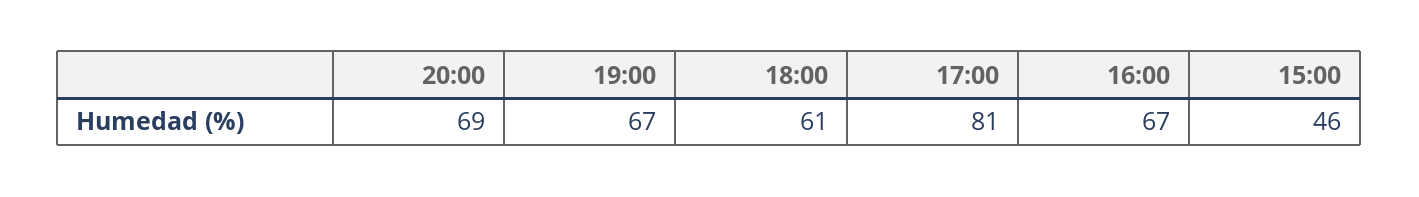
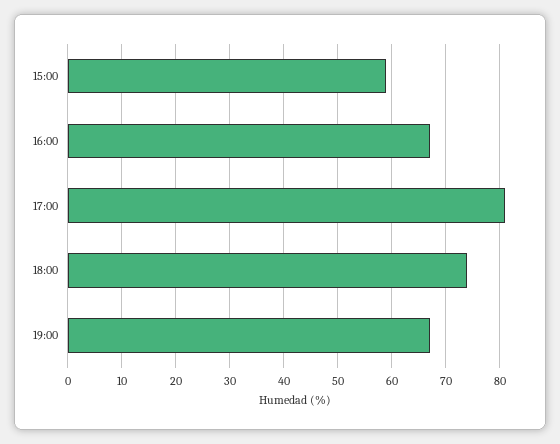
  {
-   "20:00": 69,
    "19:00": 67,
-   "18:00": 61,
+   "18:00": 75,
    "17:00": 81,
    "16:00": 67,
-   "15:00": 46
+   "15:00": 60
  }

